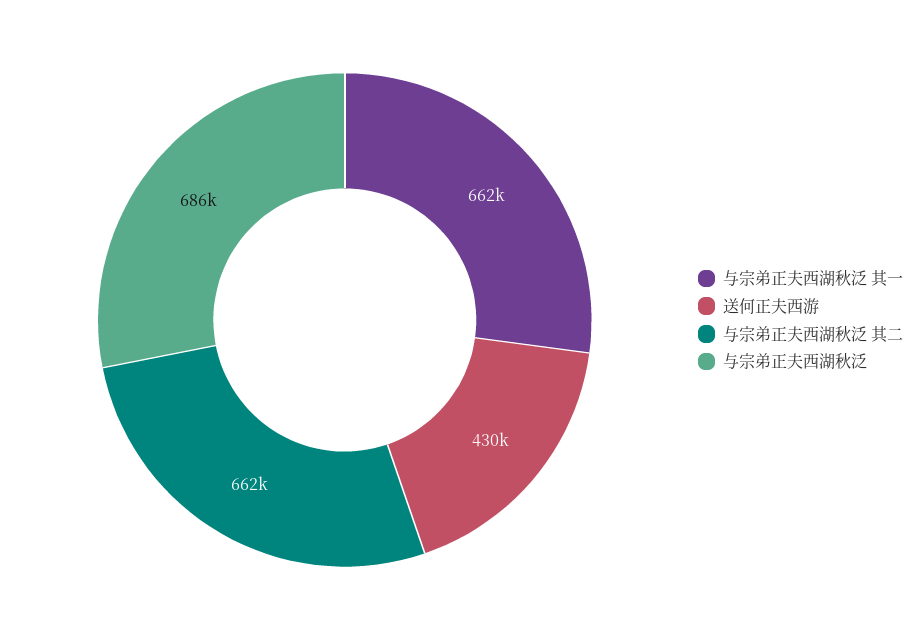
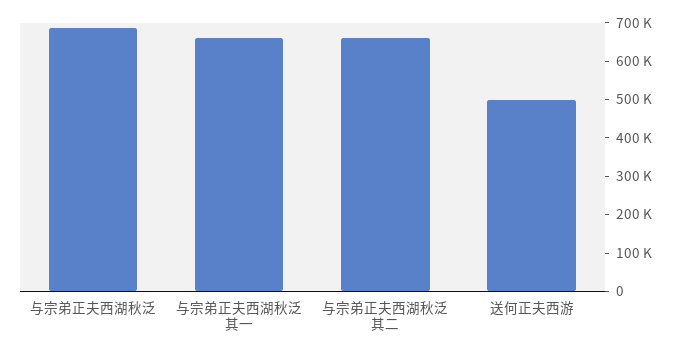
  {
    "与宗弟正夫西湖秋泛 其一": 662000,
-   "送何正夫西游": 430000,
+   "送何正夫西游": 500000,
    "与宗弟正夫西湖秋泛 其二": 662000,
    "与宗弟正夫西湖秋泛": 686000
  }

